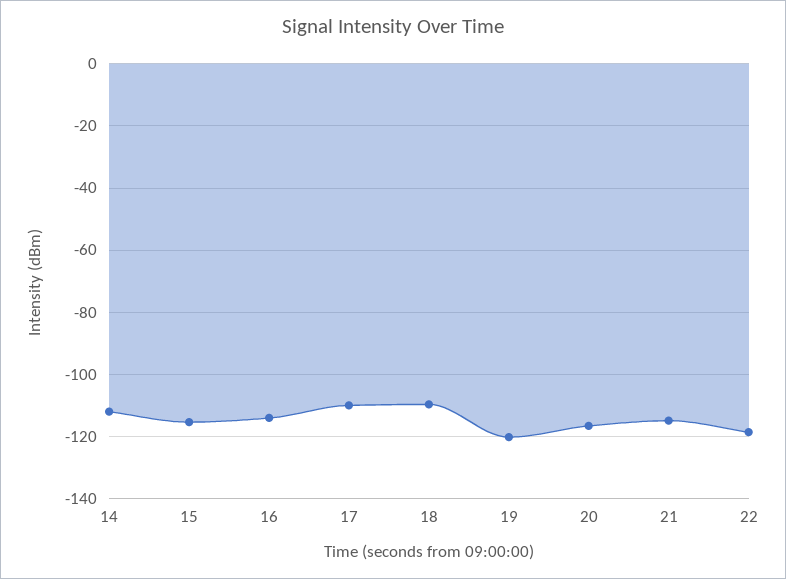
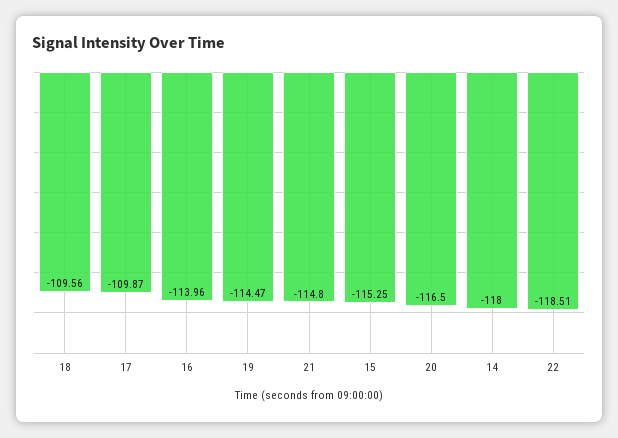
  {
-   "14": -112,
+   "14": -118,
    "15": -115.25,
    "16": -113.96,
    "17": -109.87,
    "18": -109.56,
-   "19": -120,
+   "19": -114.47,
    "20": -116.5,
    "21": -114.8,
    "22": -118.51
  }

